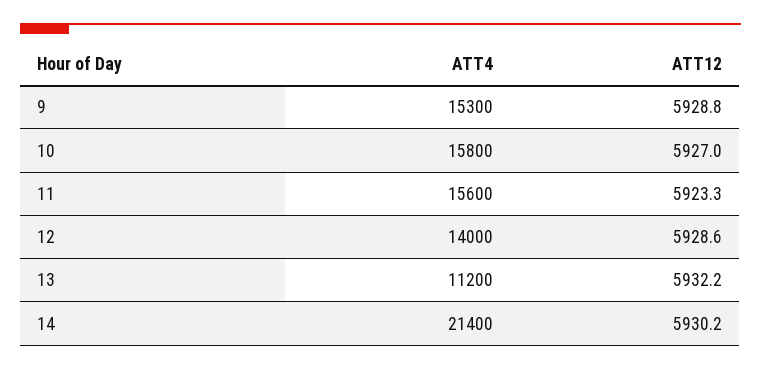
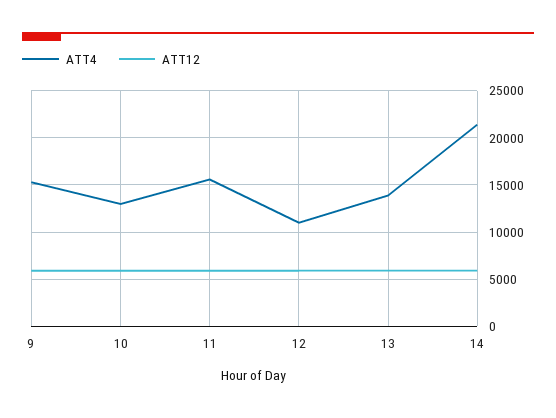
  {
    "ATT4": {
      "9": 15300,
-     "10": 15800,
+     "10": 13000,
      "11": 15600,
-     "12": 14000,
+     "12": 11000,
-     "13": 11200,
+     "13": 14000,
      "14": 21400
    },
    "ATT12": {
      "9": 5928.8,
      "10": 5927,
      "11": 5923.3,
      "12": 5928.6,
      "13": 5932.2,
      "14": 5930.2
    }
  }

